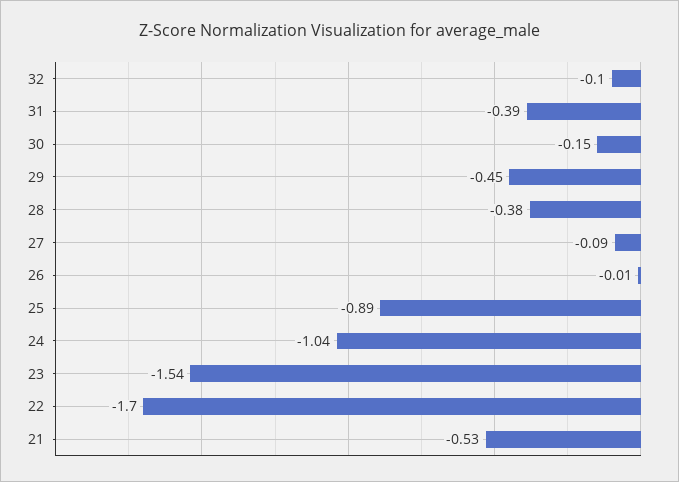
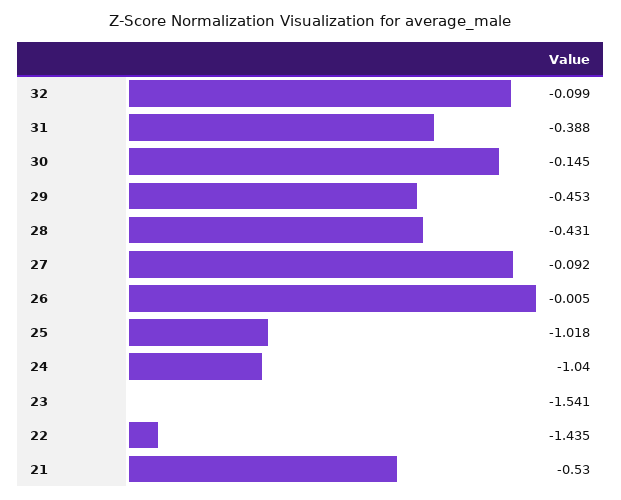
  {
    "32": -0.099,
    "31": -0.388,
    "30": -0.145,
    "29": -0.453,
-   "28": -0.38,
+   "28": -0.431,
    "27": -0.092,
    "26": -0.005,
-   "25": -0.89,
+   "25": -1.018,
    "24": -1.04,
    "23": -1.541,
-   "22": -1.7,
+   "22": -1.435,
    "21": -0.53
  }

